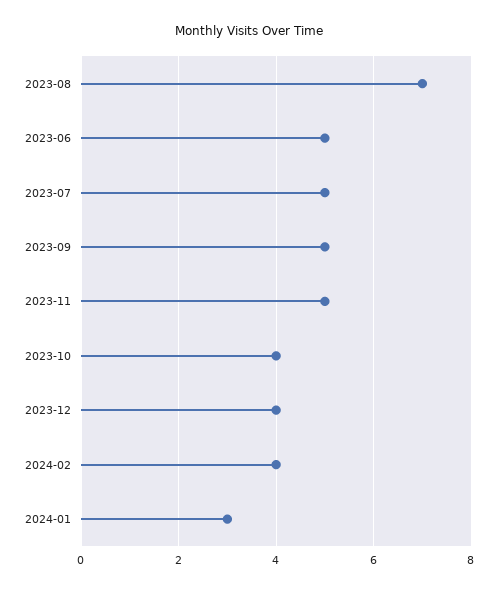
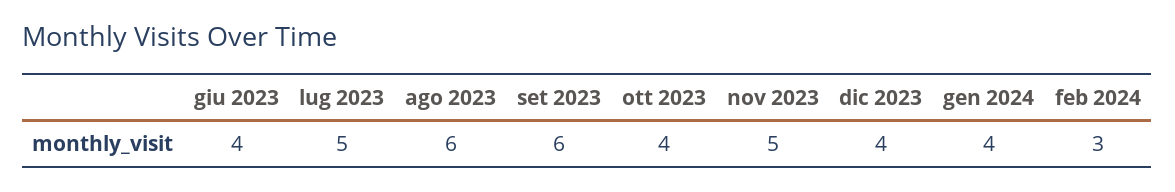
  {
-   "2023-08": 7,
+   "2023-08": 6,
-   "2023-06": 5,
+   "2023-06": 4,
    "2023-07": 5,
-   "2023-09": 5,
+   "2023-09": 6,
    "2023-11": 5,
    "2023-10": 4,
    "2023-12": 4,
-   "2024-02": 4,
+   "2024-02": 3,
-   "2024-01": 3
+   "2024-01": 4
  }

